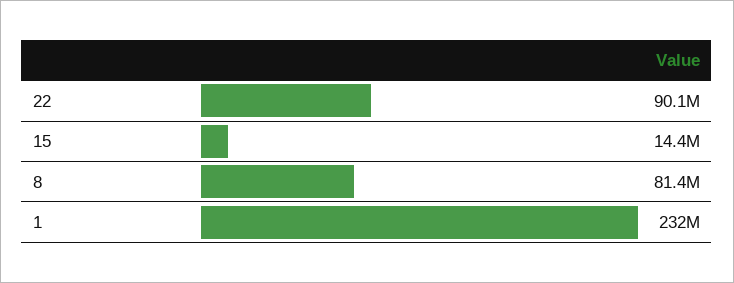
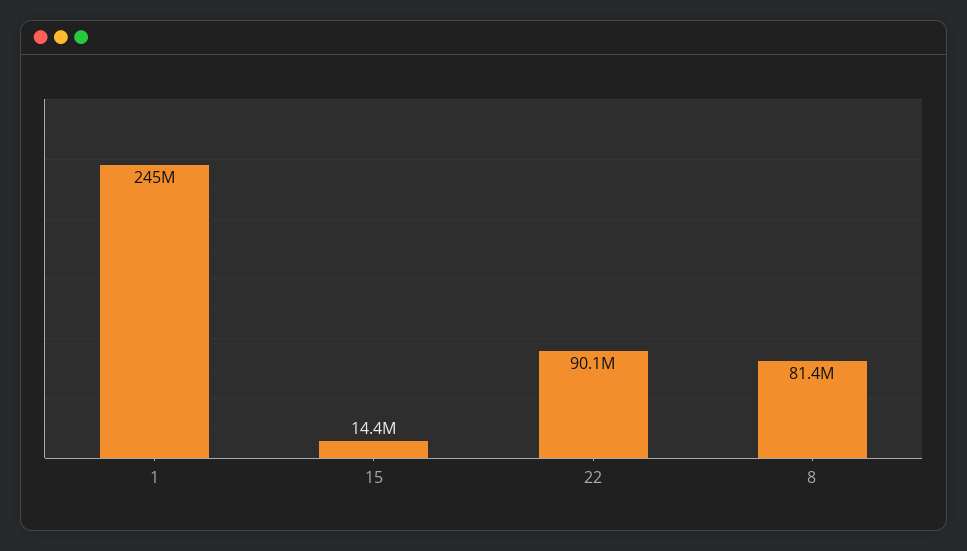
  {
    "22": 90100000,
    "15": 14400000,
    "8": 81400000,
-   "1": 232000000
+   "1": 245000000
  }

